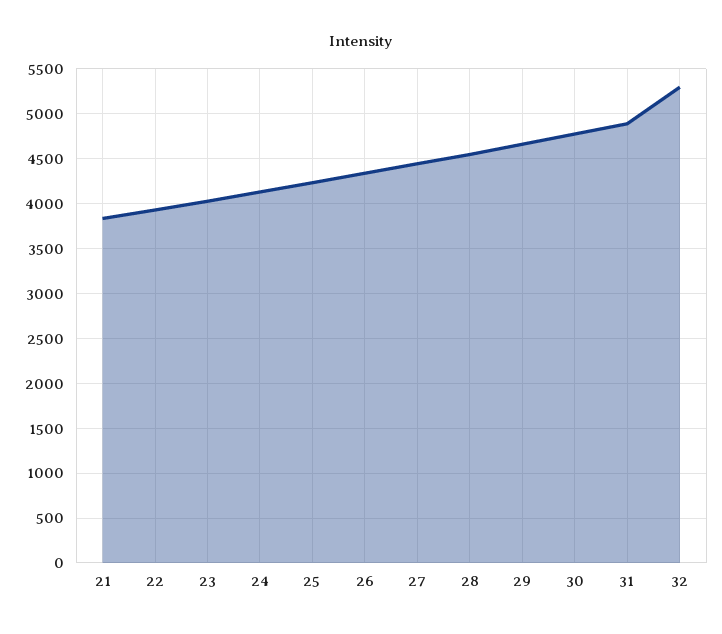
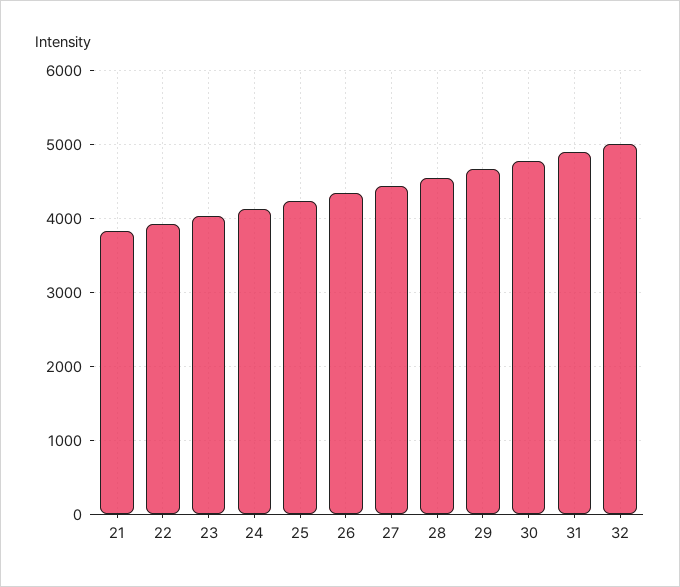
  {
    "21": 3800,
    "22": 3900,
    "23": 4000,
    "24": 4100,
    "25": 4200,
    "26": 4300,
    "27": 4400,
    "28": 4600,
    "29": 4700,
    "30": 4800,
    "31": 4900,
-   "32": 5300
+   "32": 5000
  }

